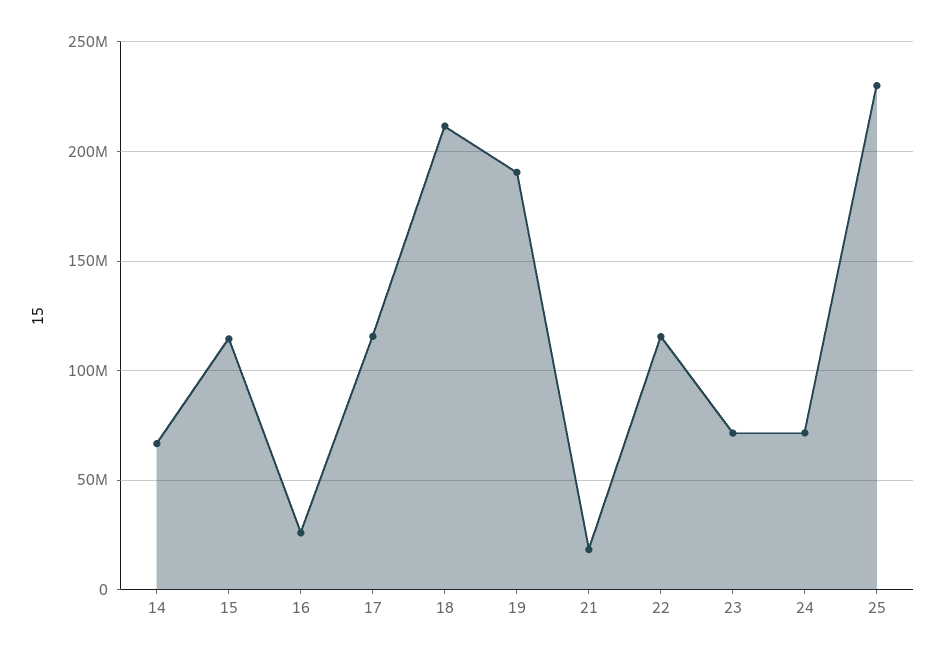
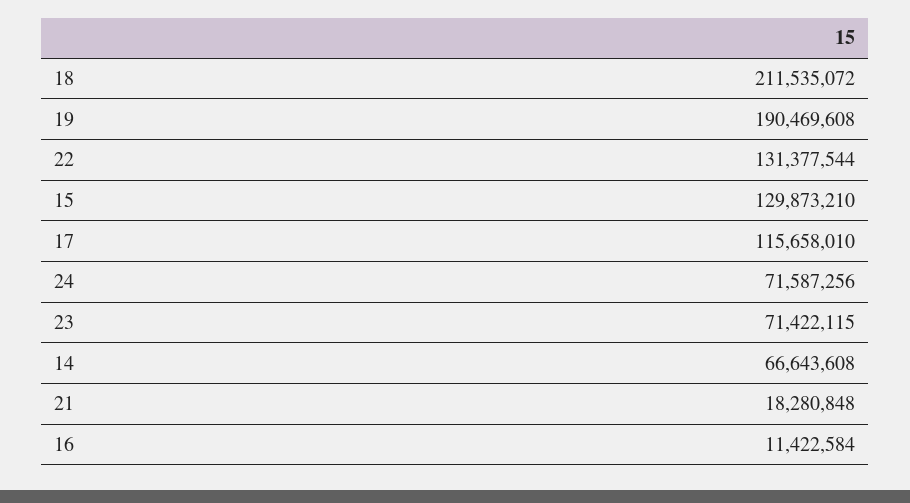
  {
    "14": 66643608,
-   "15": 115000000,
+   "15": 129873210,
-   "16": 25000000,
+   "16": 11422584,
    "17": 115658010,
    "18": 211535072,
    "19": 190469608,
    "21": 18280848,
-   "22": 115000000,
+   "22": 131377544,
    "23": 71422115,
-   "24": 71587256,
+   "24": 71587256
-   "25": 230000000
  }

